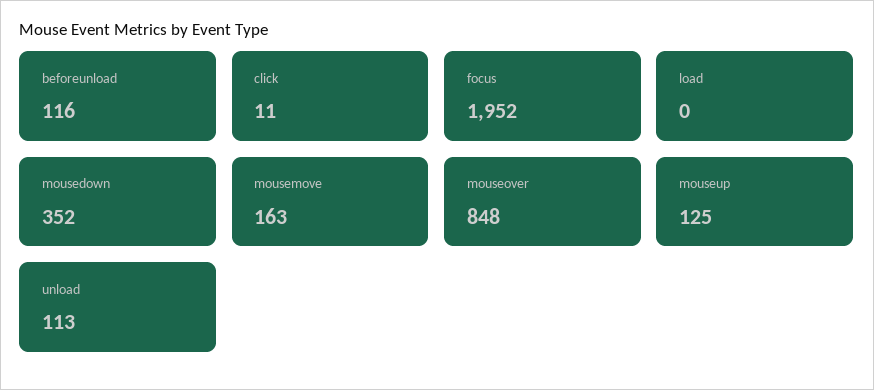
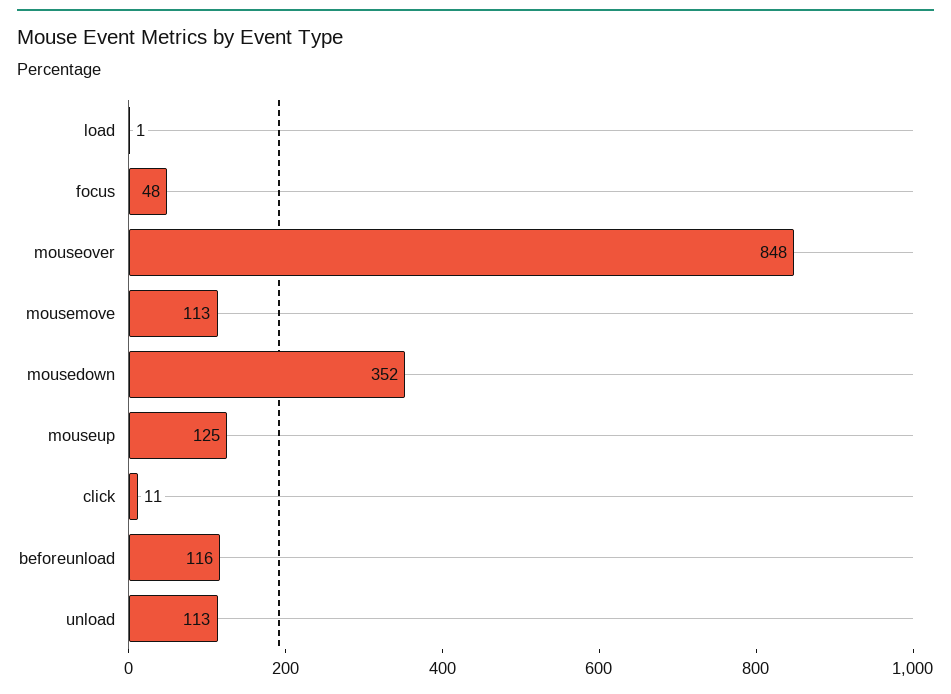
  {
    "beforeunload": 116,
    "click": 11,
-   "focus": 1952,
+   "focus": 48,
-   "load": 0,
+   "load": 1,
    "mousedown": 352,
-   "mousemove": 163,
+   "mousemove": 113,
    "mouseover": 848,
    "mouseup": 125,
    "unload": 113
  }

